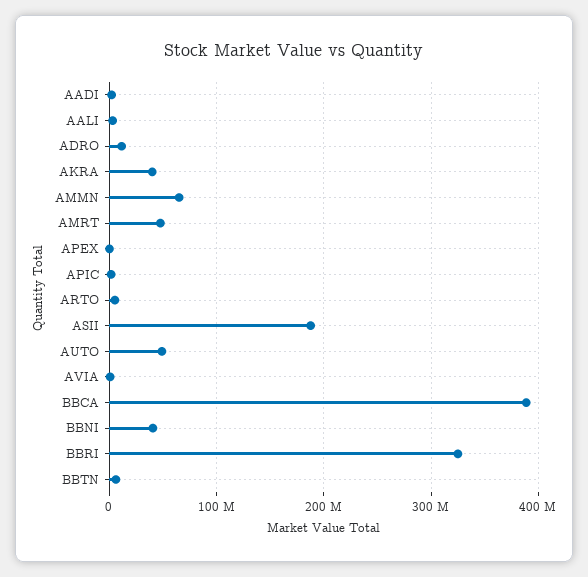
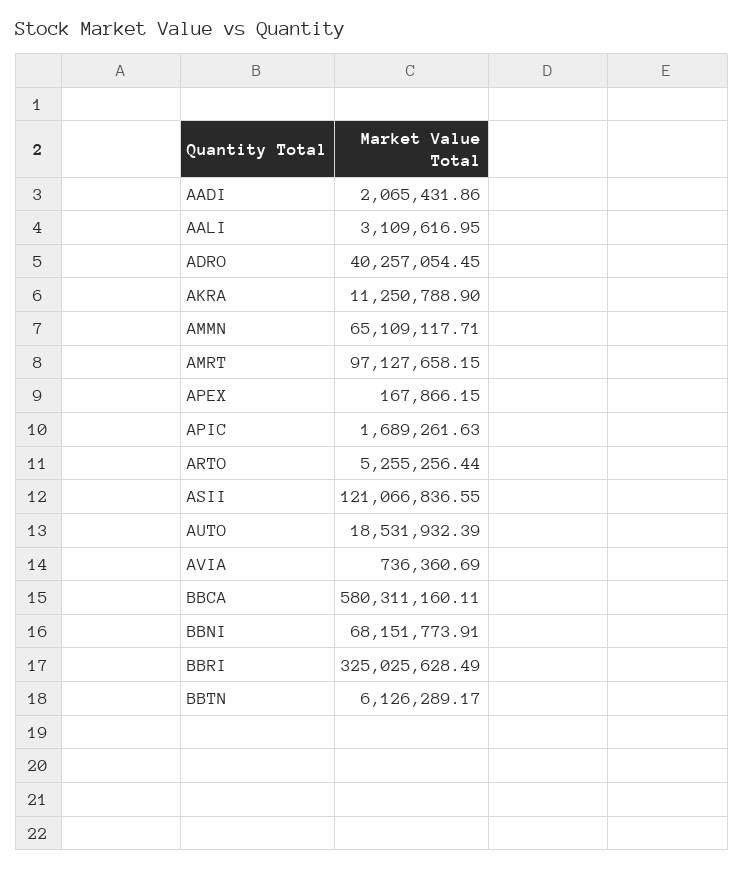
  {
    "AADI": 2065431.86,
    "AALI": 3109616.95,
-   "ADRO": 10000000,
+   "ADRO": 40257054.45,
-   "AKRA": 40000000,
+   "AKRA": 11250788.9,
    "AMMN": 65109117.71,
-   "AMRT": 50000000,
+   "AMRT": 97127658.15,
    "APEX": 167866.15,
    "APIC": 1689261.63,
    "ARTO": 5255256.44,
-   "ASII": 190000000,
+   "ASII": 121066836.55,
-   "AUTO": 50000000,
+   "AUTO": 18531932.39,
    "AVIA": 736360.69,
-   "BBCA": 390000000,
+   "BBCA": 580311160.11,
-   "BBNI": 40000000,
+   "BBNI": 68151773.91,
    "BBRI": 325025628.49,
    "BBTN": 6126289.17
  }

